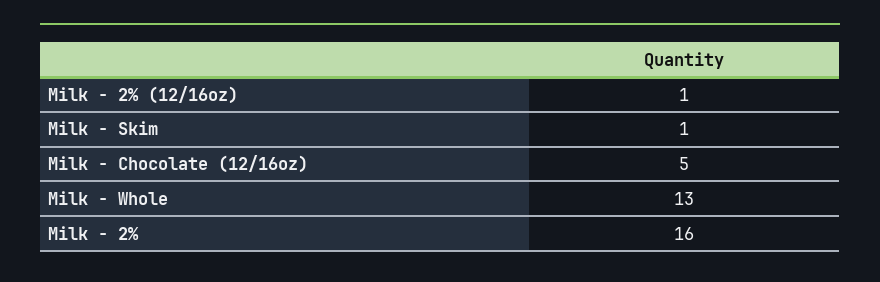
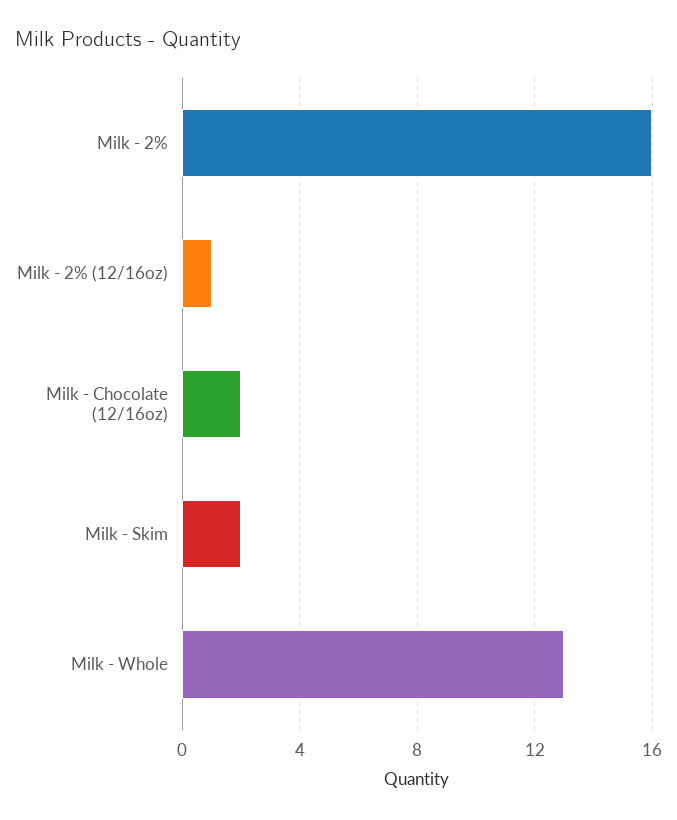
  {
    "Milk - 2% (12/16oz)": 1,
-   "Milk - Skim": 1,
+   "Milk - Skim": 2,
-   "Milk - Chocolate (12/16oz)": 5,
+   "Milk - Chocolate (12/16oz)": 2,
    "Milk - Whole": 13,
    "Milk - 2%": 16
  }

